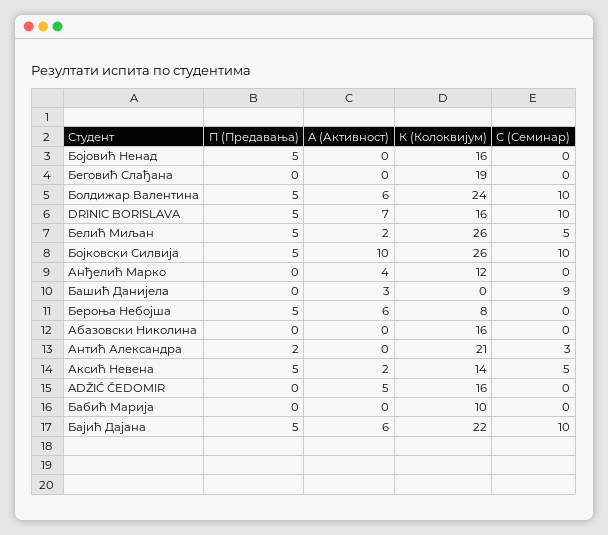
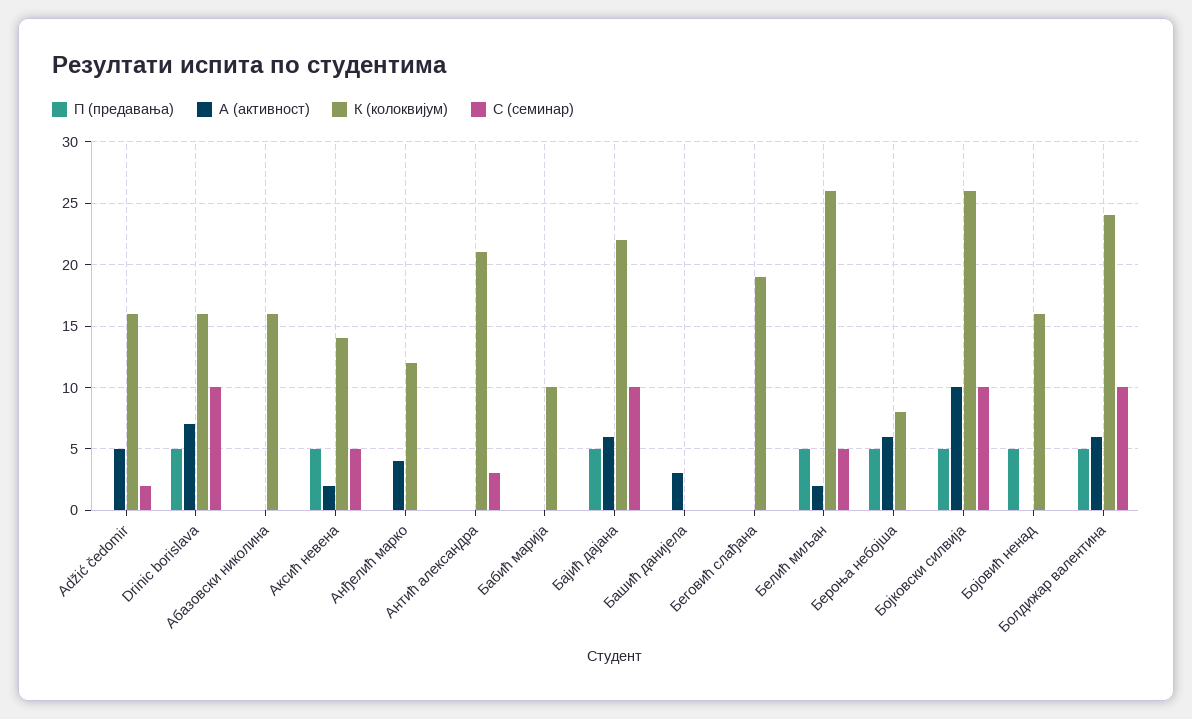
  {
    "П (Предавања)": {
      "Бојовић Ненад": 5,
      "Беговић Слађана": 0,
      "Болдижар Валентина": 5,
      "DRINIC BORISLAVA": 5,
      "Белић Миљан": 5,
      "Бојковски Силвија": 5,
      "Анђелић Марко": 0,
      "Башић Данијела": 0,
      "Бероња Небојша": 5,
      "Абазовски Николина": 0,
-     "Антић Александра": 2,
+     "Антић Александра": 0,
      "Аксић Невена": 5,
      "ADŽIĆ ČEDOMIR": 0,
      "Бабић Марија": 0,
      "Бајић Дајана": 5
    },
    "A (Активност)": {
      "Бојовић Ненад": 0,
      "Беговић Слађана": 0,
      "Болдижар Валентина": 6,
      "DRINIC BORISLAVA": 7,
      "Белић Миљан": 2,
      "Бојковски Силвија": 10,
      "Анђелић Марко": 4,
      "Башић Данијела": 3,
      "Бероња Небојша": 6,
      "Абазовски Николина": 0,
      "Антић Александра": 0,
      "Аксић Невена": 2,
      "ADŽIĆ ČEDOMIR": 5,
      "Бабић Марија": 0,
      "Бајић Дајана": 6
    },
    "К (Колоквијум)": {
      "Бојовић Ненад": 16,
      "Беговић Слађана": 19,
      "Болдижар Валентина": 24,
      "DRINIC BORISLAVA": 16,
      "Белић Миљан": 26,
      "Бојковски Силвија": 26,
      "Анђелић Марко": 12,
      "Башић Данијела": 0,
      "Бероња Небојша": 8,
      "Абазовски Николина": 16,
      "Антић Александра": 21,
      "Аксић Невена": 14,
      "ADŽIĆ ČEDOMIR": 16,
      "Бабић Марија": 10,
      "Бајић Дајана": 22
    },
    "С (Семинар)": {
      "Бојовић Ненад": 0,
      "Беговић Слађана": 0,
      "Болдижар Валентина": 10,
      "DRINIC BORISLAVA": 10,
      "Белић Миљан": 5,
      "Бојковски Силвија": 10,
      "Анђелић Марко": 0,
-     "Башић Данијела": 9,
+     "Башић Данијела": 0,
      "Бероња Небојша": 0,
      "Абазовски Николина": 0,
      "Антић Александра": 3,
      "Аксић Невена": 5,
-     "ADŽIĆ ČEDOMIR": 0,
+     "ADŽIĆ ČEDOMIR": 2,
      "Бабић Марија": 0,
      "Бајић Дајана": 10
    }
  }

